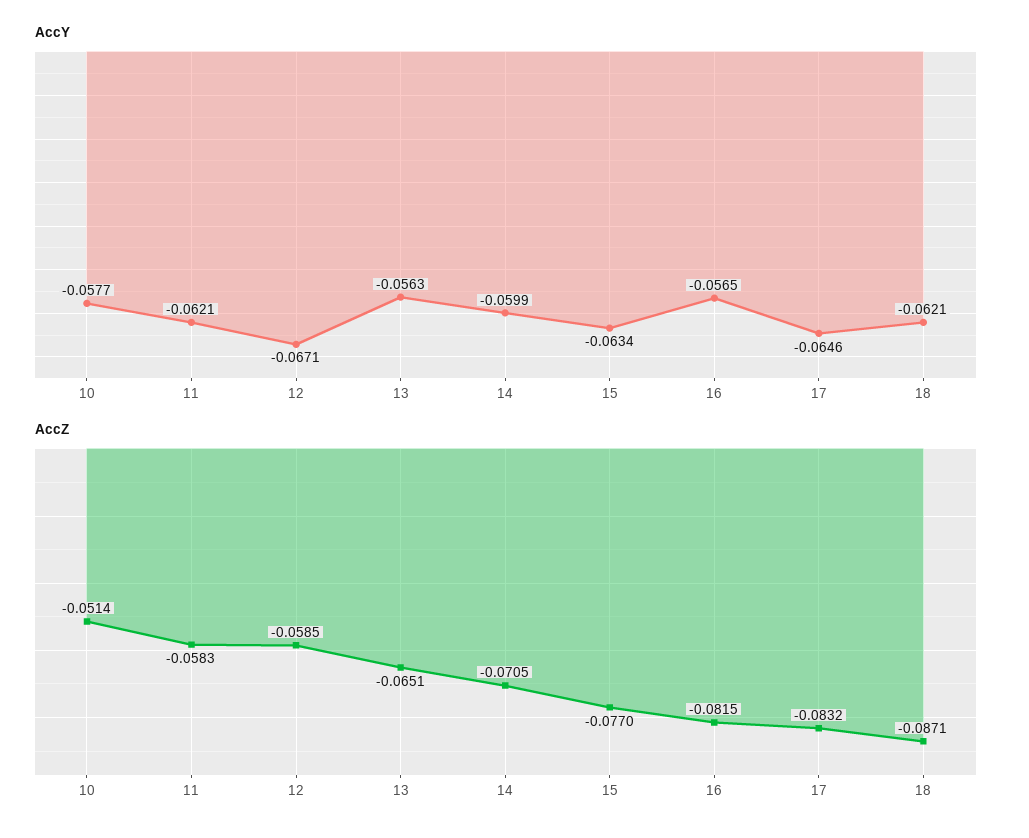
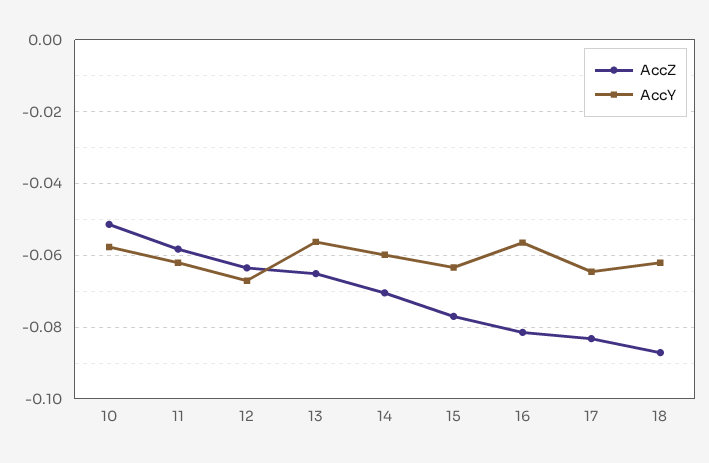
  {
    "AccY": {
      "10": -0.0577,
      "11": -0.0621,
      "12": -0.0671,
      "13": -0.0563,
      "14": -0.0599,
      "15": -0.0634,
      "16": -0.0565,
      "17": -0.0646,
      "18": -0.0621
    },
    "AccZ": {
      "10": -0.0514,
      "11": -0.0583,
-     "12": -0.0585,
+     "12": -0.064,
      "13": -0.0651,
      "14": -0.0705,
      "15": -0.077,
      "16": -0.0815,
      "17": -0.0832,
      "18": -0.0871
    }
  }

